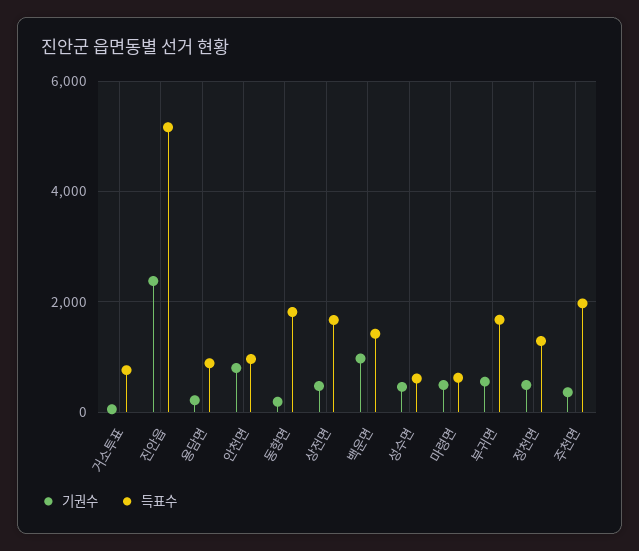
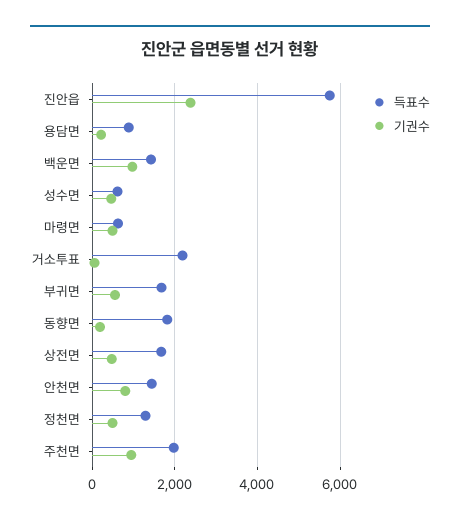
  {
    "기권수": {
      "거소투표": 0,
      "진안읍": 2400,
      "용담면": 200,
      "안천면": 800,
      "동향면": 200,
      "상전면": 400,
      "백운면": 1000,
      "성수면": 400,
      "마령면": 400,
      "부귀면": 600,
      "정천면": 400,
-     "주천면": 400
+     "주천면": 1000
    },
    "득표수": {
-     "거소투표": 800,
+     "거소투표": 2200,
-     "진안읍": 5200,
+     "진안읍": 5800,
      "용담면": 800,
-     "안천면": 1000,
+     "안천면": 1400,
      "동향면": 1800,
      "상전면": 1600,
      "백운면": 1400,
      "성수면": 600,
      "마령면": 600,
      "부귀면": 1600,
      "정천면": 1200,
      "주천면": 2000
    }
  }

